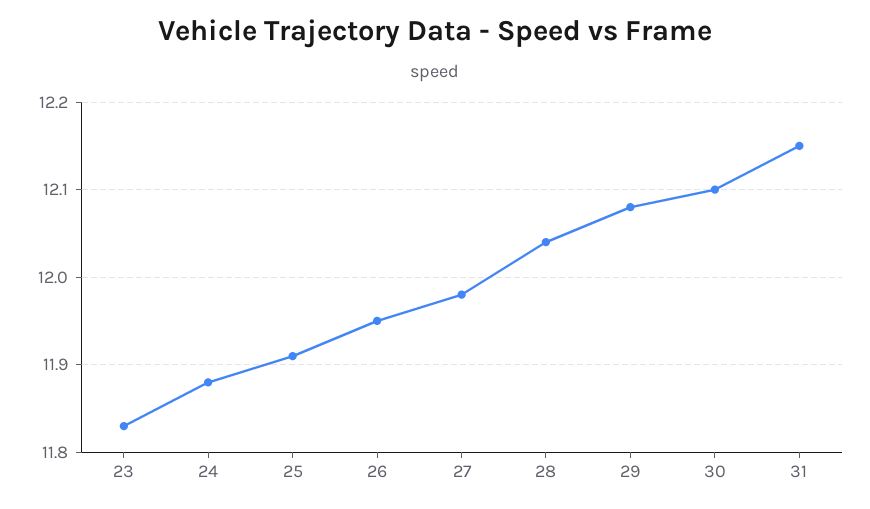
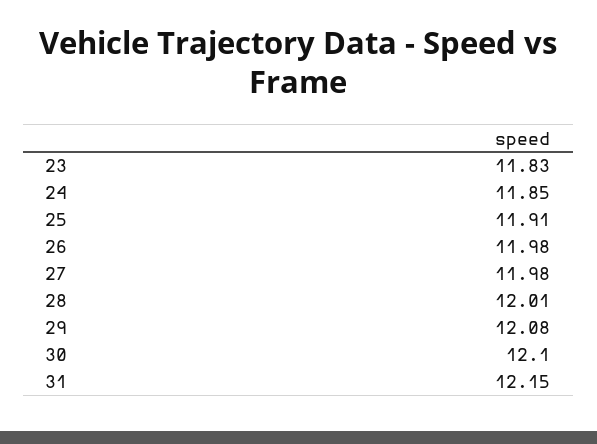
  {
    "23": 11.83,
-   "24": 11.88,
+   "24": 11.85,
    "25": 11.91,
-   "26": 11.95,
+   "26": 11.98,
    "27": 11.98,
-   "28": 12.04,
+   "28": 12.01,
    "29": 12.08,
    "30": 12.1,
    "31": 12.15
  }

